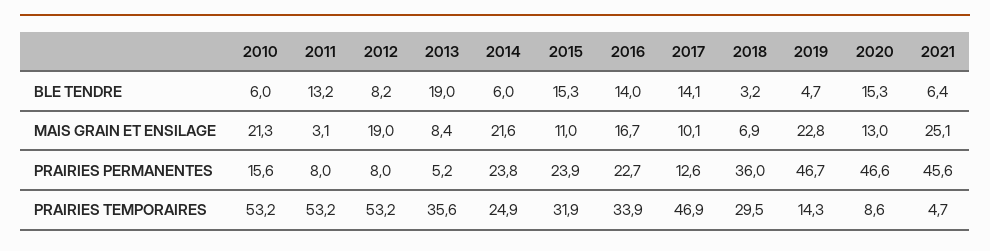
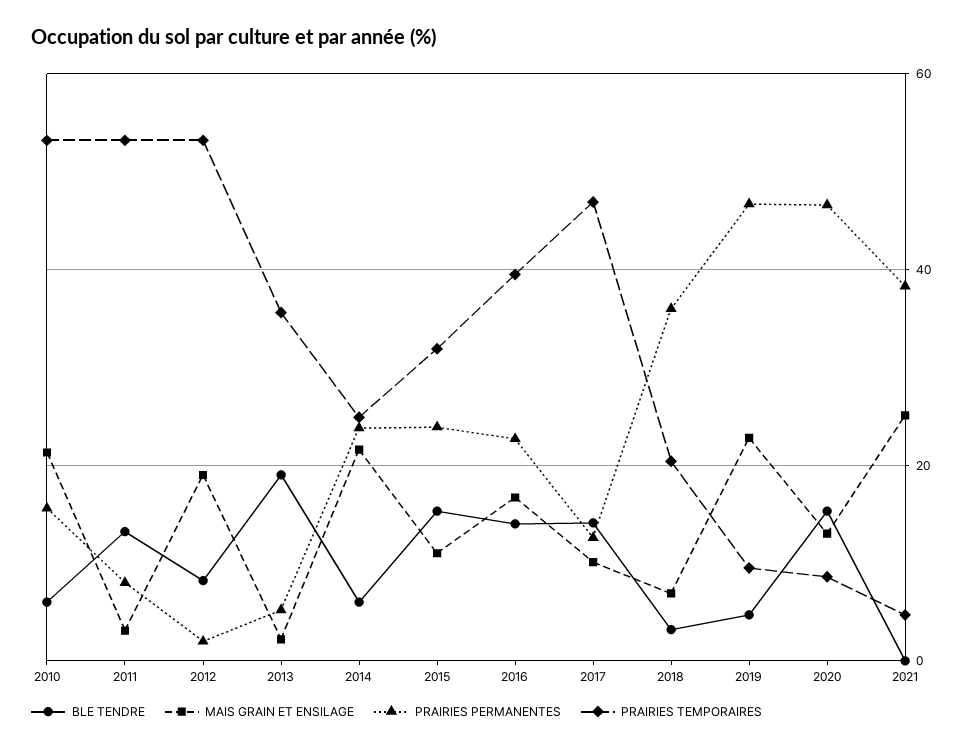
  {
    "BLE TENDRE": {
      "2010": 6,
      "2011": 13.2,
      "2012": 8.2,
      "2013": 19,
      "2014": 6,
      "2015": 15.3,
      "2016": 14,
      "2017": 14.1,
      "2018": 3.2,
      "2019": 4.7,
      "2020": 15.3,
-     "2021": 6.4
+     "2021": 0
    },
    "MAIS GRAIN ET ENSILAGE": {
      "2010": 21.3,
      "2011": 3.1,
      "2012": 19,
-     "2013": 8.4,
+     "2013": 2,
      "2014": 21.6,
      "2015": 11,
      "2016": 16.7,
      "2017": 10.1,
      "2018": 6.9,
      "2019": 22.8,
      "2020": 13,
      "2021": 25.1
    },
    "PRAIRIES PERMANENTES": {
      "2010": 15.6,
      "2011": 8,
-     "2012": 8,
+     "2012": 2,
      "2013": 5.2,
      "2014": 23.8,
      "2015": 23.9,
      "2016": 22.7,
      "2017": 12.6,
      "2018": 36,
      "2019": 46.7,
      "2020": 46.6,
-     "2021": 45.6
+     "2021": 38
    },
    "PRAIRIES TEMPORAIRES": {
      "2010": 53.2,
      "2011": 53.2,
      "2012": 53.2,
      "2013": 35.6,
      "2014": 24.9,
      "2015": 31.9,
-     "2016": 33.9,
+     "2016": 40,
      "2017": 46.9,
-     "2018": 29.5,
+     "2018": 20,
-     "2019": 14.3,
+     "2019": 10,
      "2020": 8.6,
      "2021": 4.7
    }
  }

